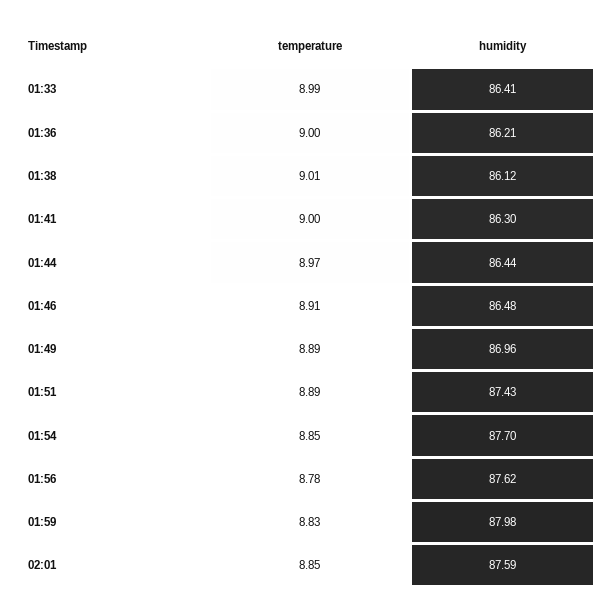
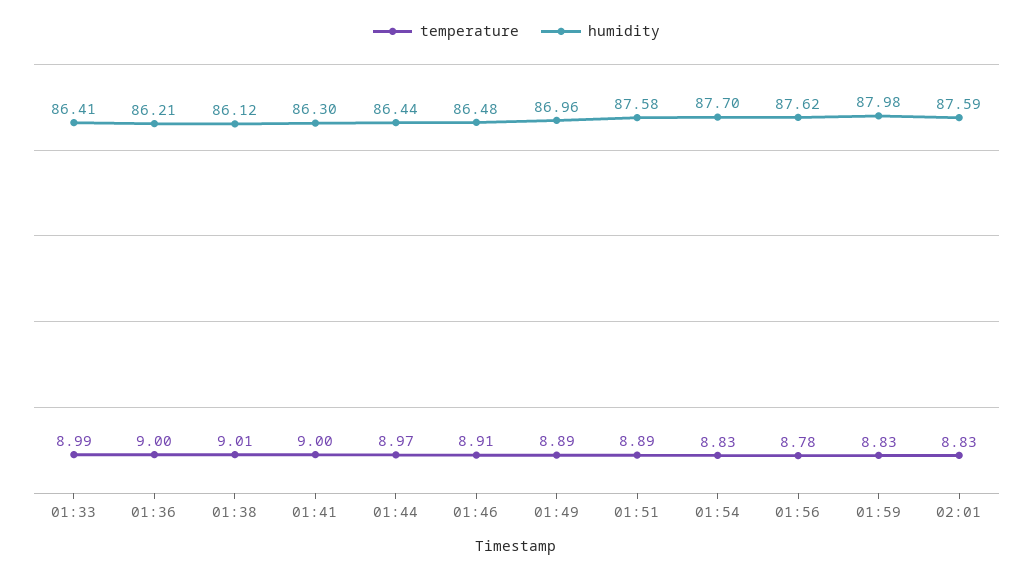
  {
    "temperature": {
      "01:33": 8.99,
      "01:36": 9,
      "01:38": 9.01,
      "01:41": 9,
      "01:44": 8.97,
      "01:46": 8.91,
      "01:49": 8.89,
      "01:51": 8.89,
-     "01:54": 8.85,
+     "01:54": 8.83,
      "01:56": 8.78,
      "01:59": 8.83,
-     "02:01": 8.85
+     "02:01": 8.83
    },
    "humidity": {
      "01:33": 86.41,
      "01:36": 86.21,
      "01:38": 86.12,
      "01:41": 86.3,
      "01:44": 86.44,
      "01:46": 86.48,
      "01:49": 86.96,
-     "01:51": 87.43,
+     "01:51": 87.58,
      "01:54": 87.7,
      "01:56": 87.62,
      "01:59": 87.98,
      "02:01": 87.59
    }
  }

